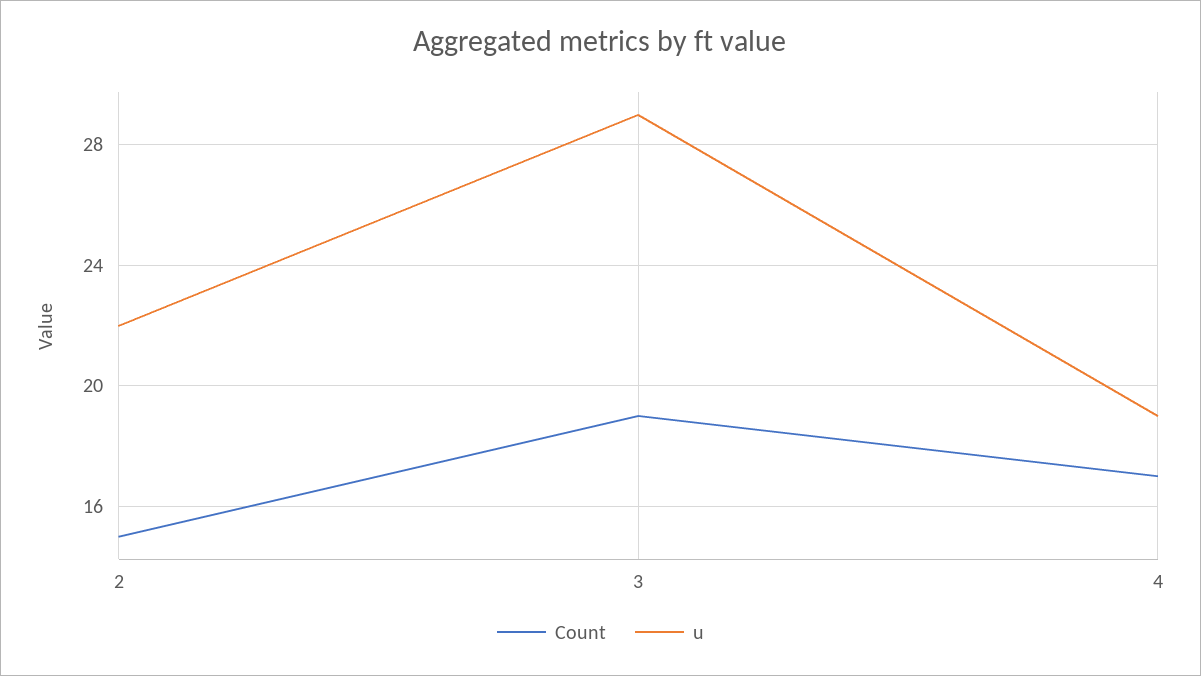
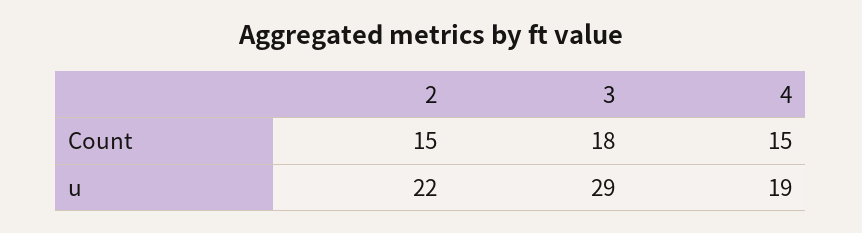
  {
    "Count": {
      "2": 15,
-     "3": 19,
+     "3": 18,
-     "4": 17
+     "4": 15
    },
    "u": {
      "2": 22,
      "3": 29,
      "4": 19
    }
  }

